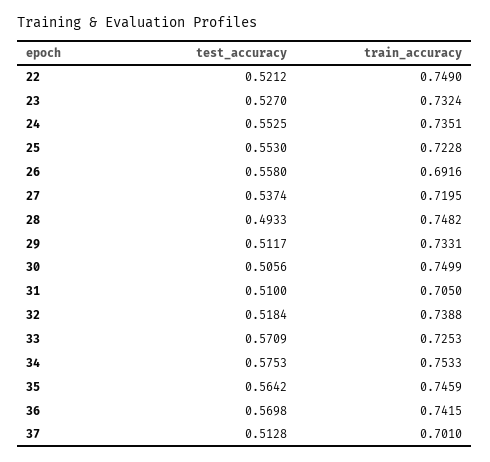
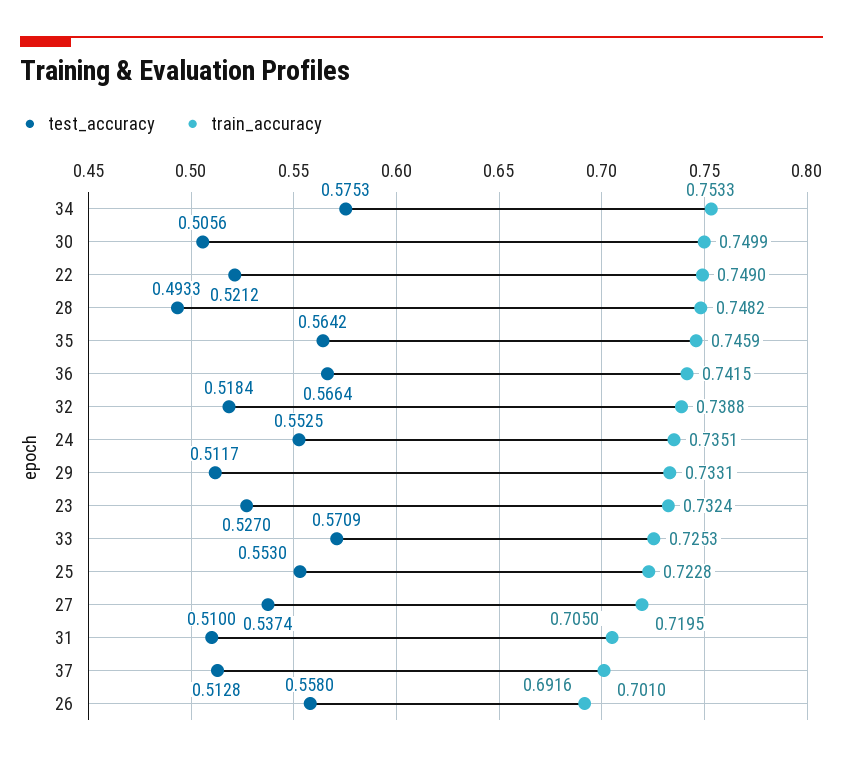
  {
    "test_accuracy": {
      "22": 0.5212,
      "23": 0.527,
      "24": 0.5525,
      "25": 0.553,
      "26": 0.558,
      "27": 0.5374,
      "28": 0.4933,
      "29": 0.5117,
      "30": 0.5056,
      "31": 0.51,
      "32": 0.5184,
      "33": 0.5709,
      "34": 0.5753,
      "35": 0.5642,
-     "36": 0.5698,
+     "36": 0.5664,
      "37": 0.5128
    },
    "train_accuracy": {
      "22": 0.749,
      "23": 0.7324,
      "24": 0.7351,
      "25": 0.7228,
      "26": 0.6916,
      "27": 0.7195,
      "28": 0.7482,
      "29": 0.7331,
      "30": 0.7499,
      "31": 0.705,
      "32": 0.7388,
      "33": 0.7253,
      "34": 0.7533,
      "35": 0.7459,
      "36": 0.7415,
      "37": 0.701
    }
  }

